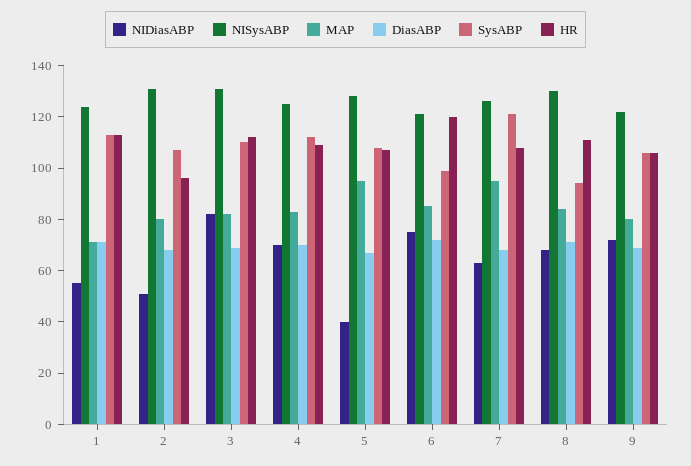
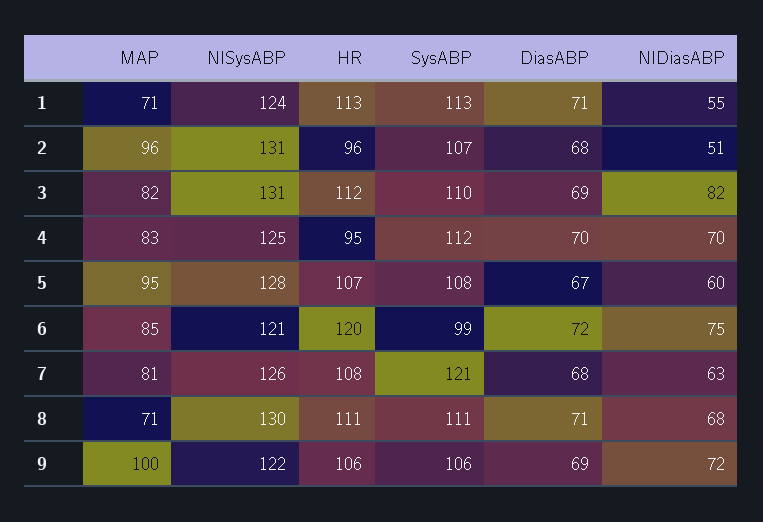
  {
    "NIDiasABP": {
      "1": 55,
      "2": 51,
      "3": 82,
      "4": 70,
-     "5": 40,
+     "5": 60,
      "6": 75,
      "7": 63,
      "8": 68,
      "9": 72
    },
    "NISysABP": {
      "1": 124,
      "2": 131,
      "3": 131,
      "4": 125,
      "5": 128,
      "6": 121,
      "7": 126,
      "8": 130,
      "9": 122
    },
    "MAP": {
      "1": 71,
-     "2": 80,
+     "2": 96,
      "3": 82,
      "4": 83,
      "5": 95,
      "6": 85,
-     "7": 95,
+     "7": 81,
-     "8": 85,
+     "8": 71,
-     "9": 80
+     "9": 100
    },
    "DiasABP": {
      "1": 71,
      "2": 68,
      "3": 69,
      "4": 70,
      "5": 67,
      "6": 72,
      "7": 68,
      "8": 71,
      "9": 69
    },
    "SysABP": {
      "1": 113,
      "2": 107,
      "3": 110,
      "4": 112,
      "5": 108,
      "6": 99,
      "7": 121,
-     "8": 95,
+     "8": 111,
      "9": 106
    },
    "HR": {
      "1": 113,
      "2": 96,
      "3": 112,
-     "4": 110,
+     "4": 95,
      "5": 107,
      "6": 120,
      "7": 108,
      "8": 111,
      "9": 106
    }
  }

